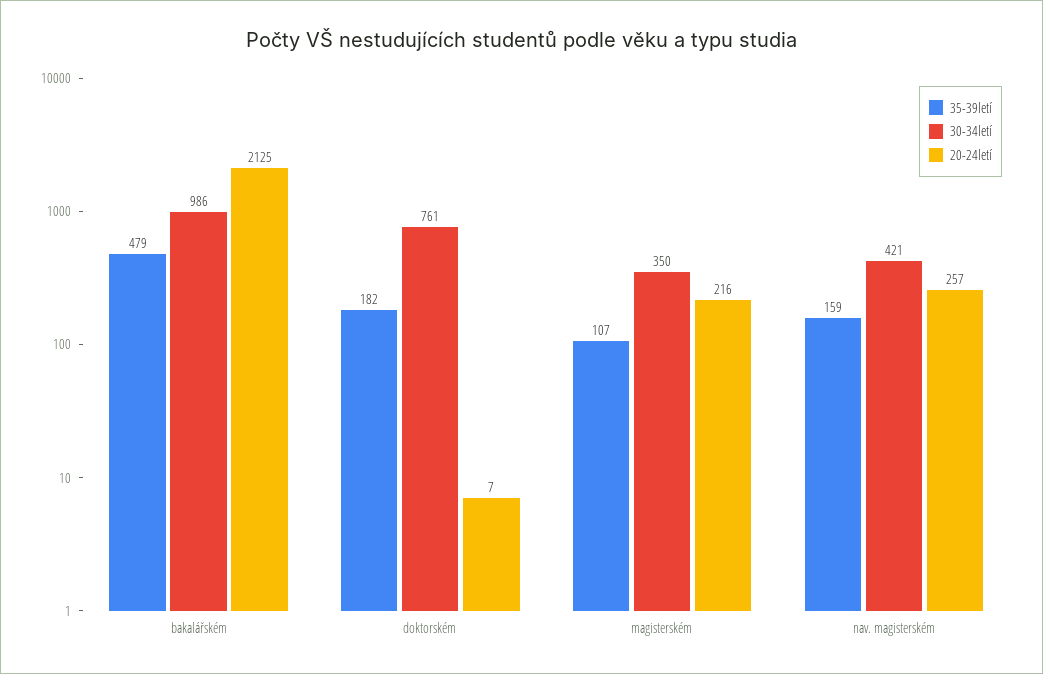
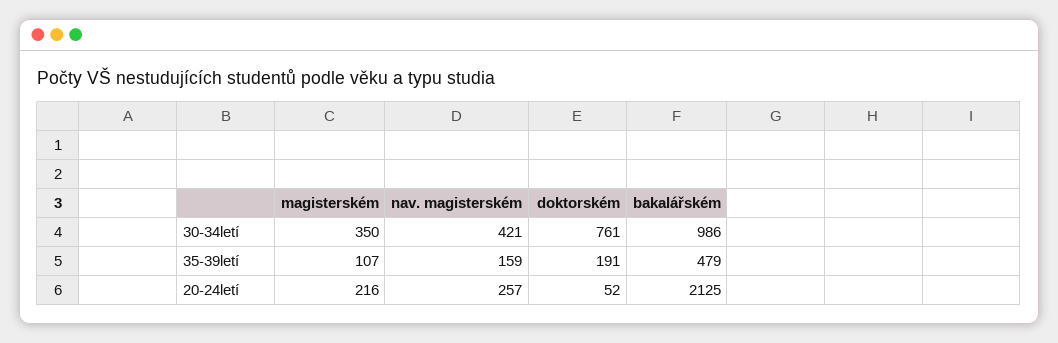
  {
    "35-39letí": {
      "bakalářském": 479,
-     "doktorském": 182,
+     "doktorském": 191,
      "magisterském": 107,
      "nav. magisterském": 159
    },
    "30-34letí": {
      "bakalářském": 986,
      "doktorském": 761,
      "magisterském": 350,
      "nav. magisterském": 421
    },
    "20-24letí": {
      "bakalářském": 2125,
-     "doktorském": 7,
+     "doktorském": 52,
      "magisterském": 216,
      "nav. magisterském": 257
    }
  }

